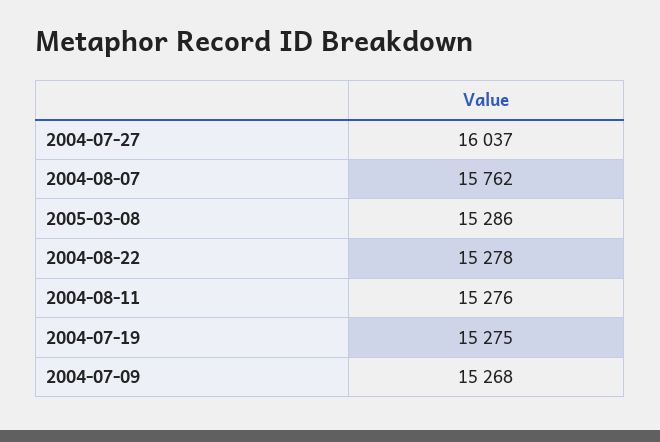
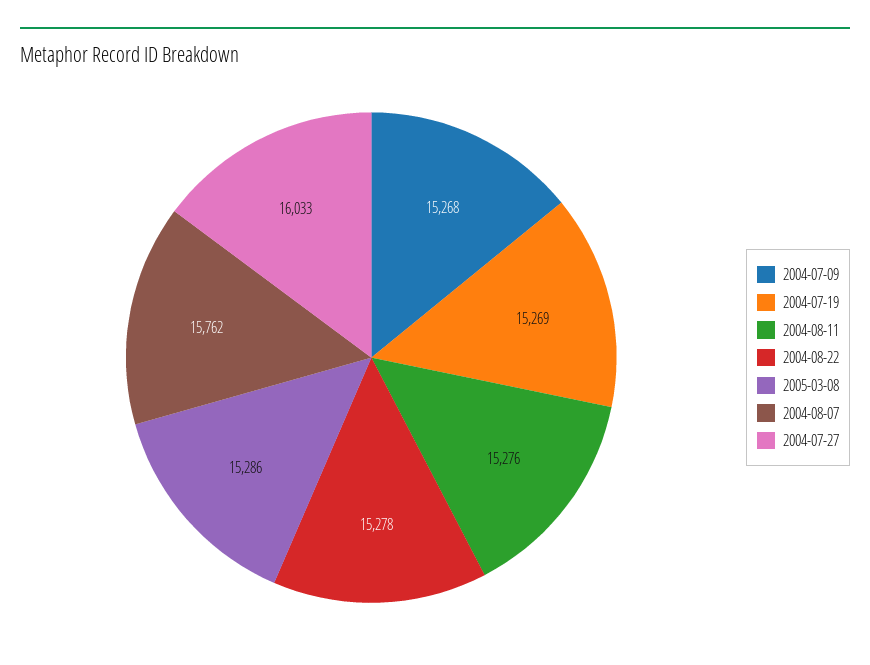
  {
-   "2004-07-27": 16037,
+   "2004-07-27": 16033,
    "2004-08-07": 15762,
    "2005-03-08": 15286,
    "2004-08-22": 15278,
    "2004-08-11": 15276,
-   "2004-07-19": 15275,
+   "2004-07-19": 15269,
    "2004-07-09": 15268
  }

